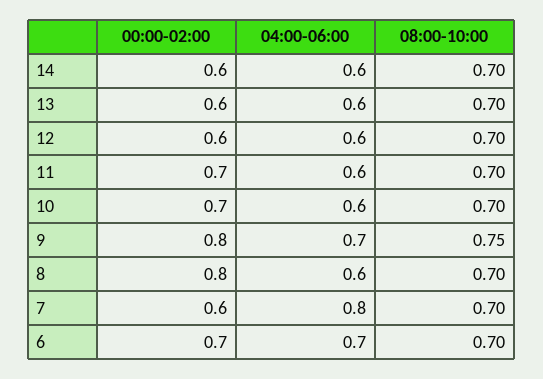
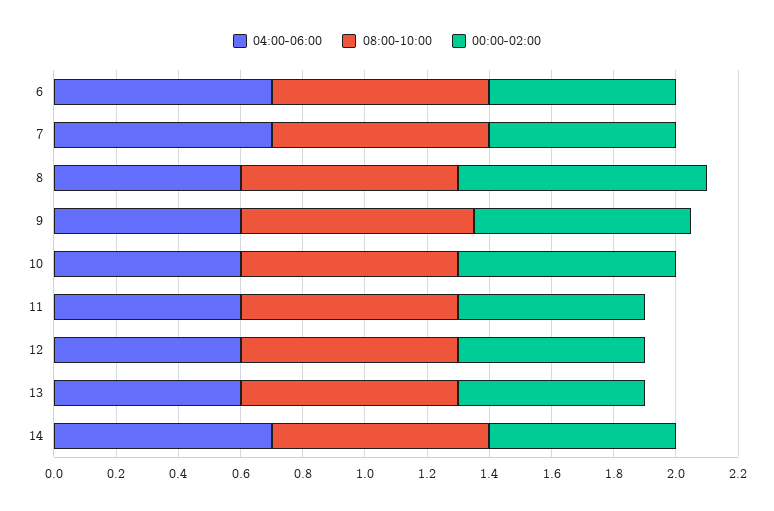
  {
    "00:00-02:00": {
      "14": 0.6,
      "13": 0.6,
      "12": 0.6,
-     "11": 0.7,
+     "11": 0.6,
      "10": 0.7,
-     "9": 0.8,
+     "9": 0.7,
      "8": 0.8,
      "7": 0.6,
-     "6": 0.7
+     "6": 0.6
    },
    "04:00-06:00": {
-     "14": 0.6,
+     "14": 0.7,
      "13": 0.6,
      "12": 0.6,
      "11": 0.6,
      "10": 0.6,
-     "9": 0.7,
+     "9": 0.6,
      "8": 0.6,
-     "7": 0.8,
+     "7": 0.7,
      "6": 0.7
    },
    "08:00-10:00": {
      "14": 0.7,
      "13": 0.7,
      "12": 0.7,
      "11": 0.7,
      "10": 0.7,
      "9": 0.75,
      "8": 0.7,
      "7": 0.7,
      "6": 0.7
    }
  }

